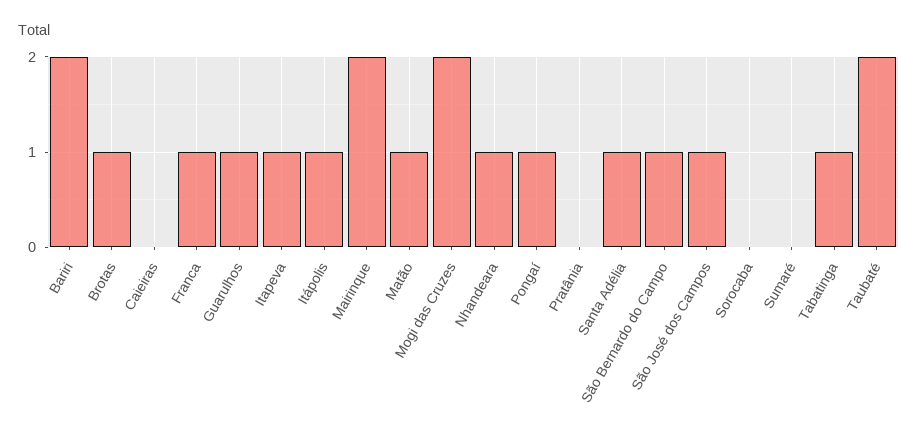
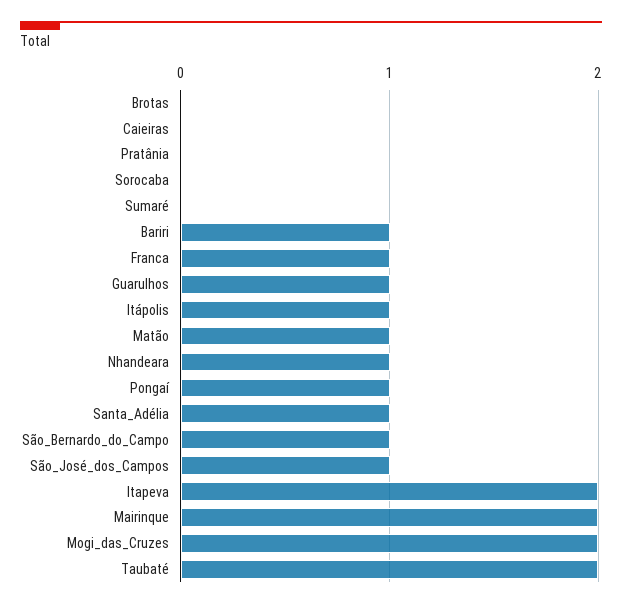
  {
-   "Bariri": 2,
+   "Bariri": 1,
-   "Brotas": 1,
+   "Brotas": 0,
    "Caieiras": 0,
    "Franca": 1,
    "Guarulhos": 1,
-   "Itapeva": 1,
+   "Itapeva": 2,
    "Itápolis": 1,
    "Mairinque": 2,
    "Matão": 1,
    "Mogi das Cruzes": 2,
    "Nhandeara": 1,
    "Pongaí": 1,
    "Pratânia": 0,
    "Santa Adélia": 1,
    "São Bernardo do Campo": 1,
    "São José dos Campos": 1,
    "Sorocaba": 0,
    "Sumaré": 0,
-   "Tabatinga": 1,
    "Taubaté": 2
  }

